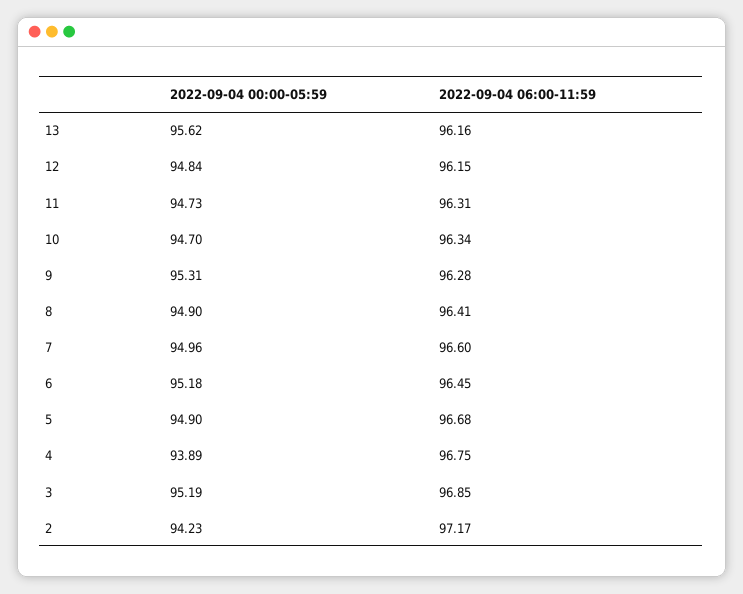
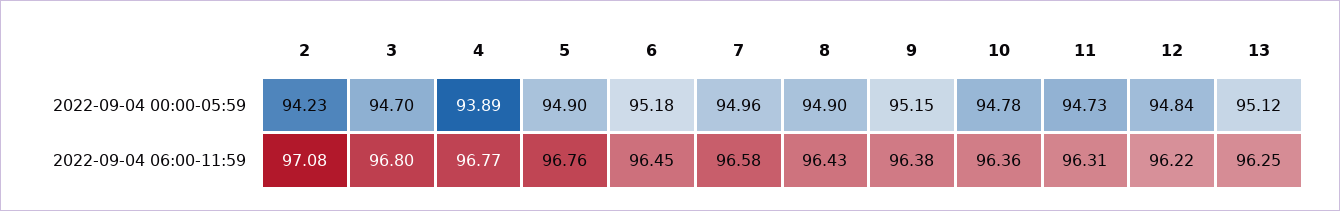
  {
    "2022-09-04 00:00-05:59": {
-     "13": 95.62,
+     "13": 95.12,
      "12": 94.84,
      "11": 94.73,
-     "10": 94.7,
+     "10": 94.78,
-     "9": 95.31,
+     "9": 95.15,
      "8": 94.9,
      "7": 94.96,
      "6": 95.18,
      "5": 94.9,
      "4": 93.89,
-     "3": 95.19,
+     "3": 94.7,
      "2": 94.23
    },
    "2022-09-04 06:00-11:59": {
-     "13": 96.16,
+     "13": 96.25,
-     "12": 96.15,
+     "12": 96.22,
      "11": 96.31,
-     "10": 96.34,
+     "10": 96.36,
-     "9": 96.28,
+     "9": 96.38,
-     "8": 96.41,
+     "8": 96.43,
-     "7": 96.6,
+     "7": 96.58,
      "6": 96.45,
-     "5": 96.68,
+     "5": 96.76,
-     "4": 96.75,
+     "4": 96.77,
-     "3": 96.85,
+     "3": 96.8,
-     "2": 97.17
+     "2": 97.08
    }
  }

